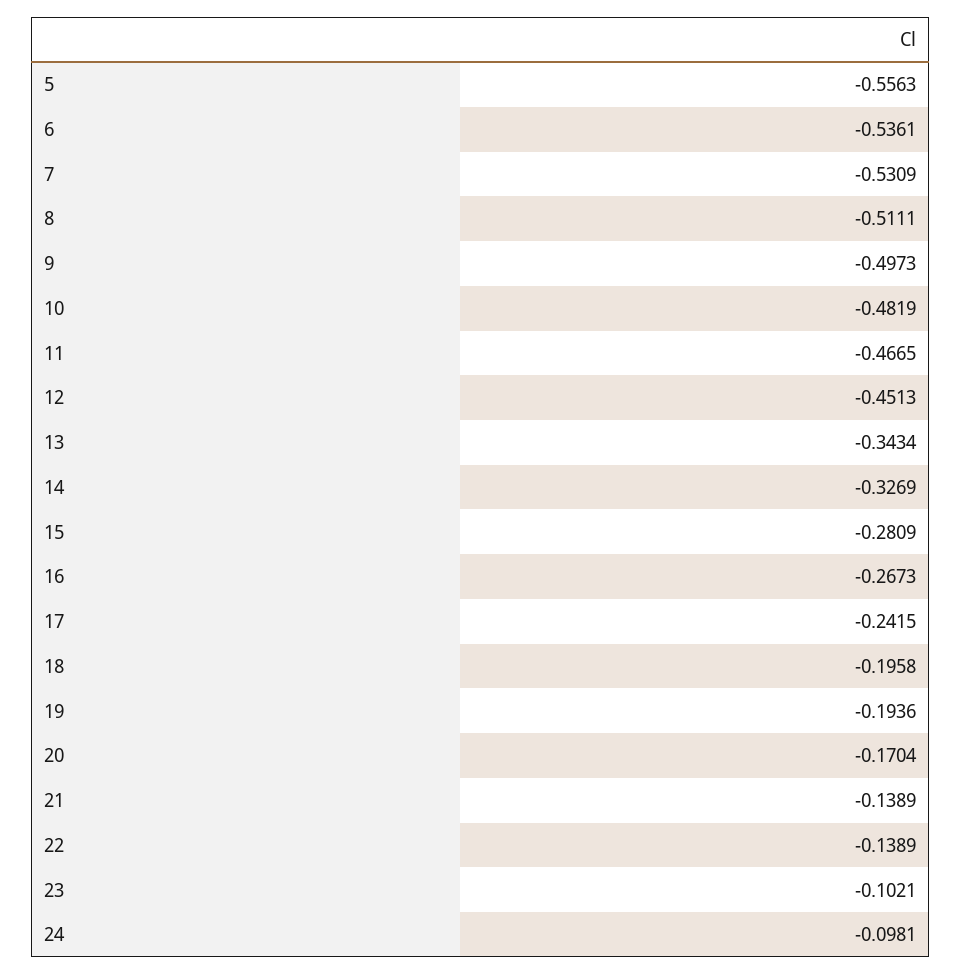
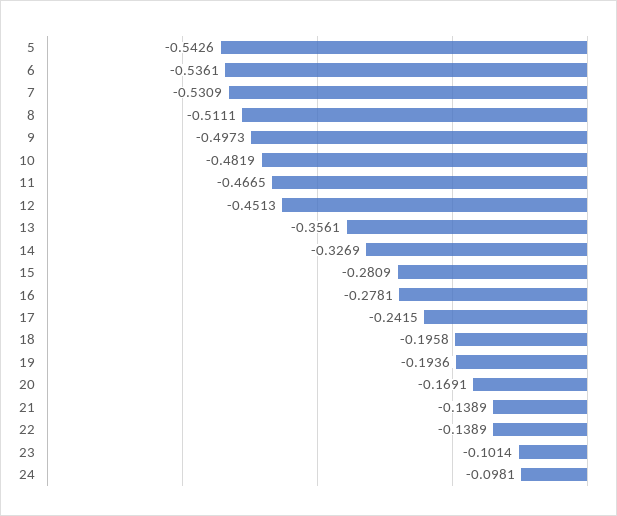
  {
-   "5": -0.5563,
+   "5": -0.5426,
    "6": -0.5361,
    "7": -0.5309,
    "8": -0.5111,
    "9": -0.4973,
    "10": -0.4819,
    "11": -0.4665,
    "12": -0.4513,
-   "13": -0.3434,
+   "13": -0.3561,
    "14": -0.3269,
    "15": -0.2809,
-   "16": -0.2673,
+   "16": -0.2781,
    "17": -0.2415,
    "18": -0.1958,
    "19": -0.1936,
-   "20": -0.1704,
+   "20": -0.1691,
    "21": -0.1389,
    "22": -0.1389,
-   "23": -0.1021,
+   "23": -0.1014,
    "24": -0.0981
  }

